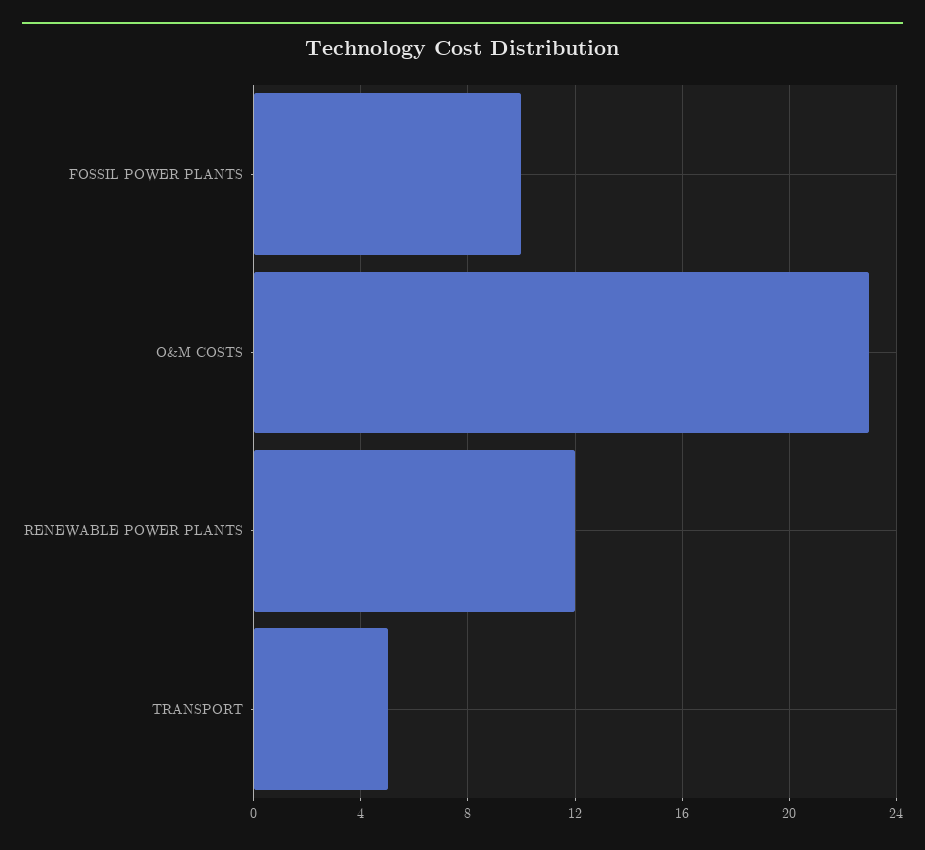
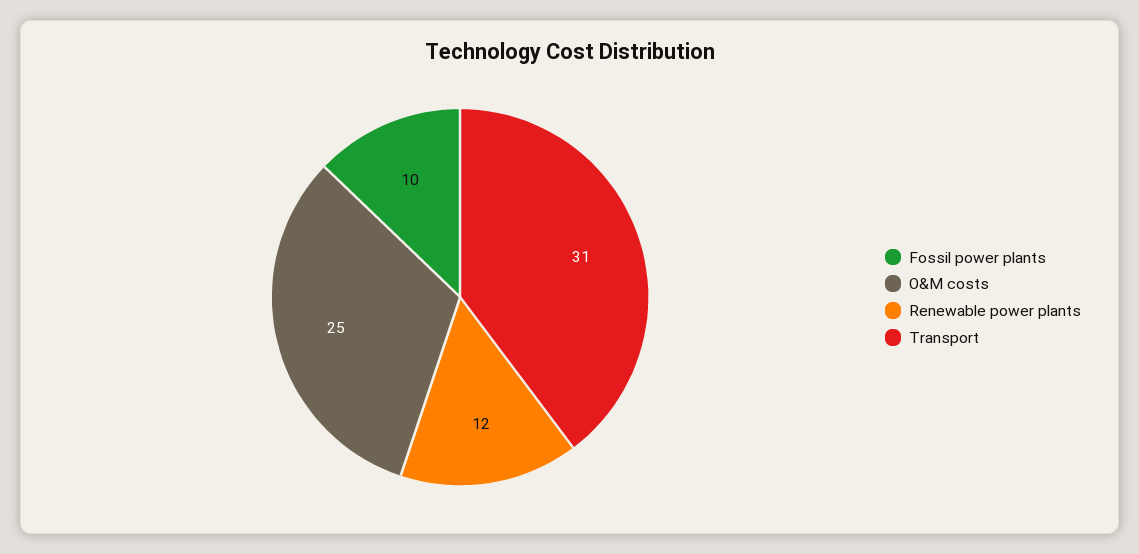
  {
    "FOSSIL POWER PLANTS": 10,
-   "O&M COSTS": 23,
+   "O&M COSTS": 25,
    "RENEWABLE POWER PLANTS": 12,
-   "TRANSPORT": 5
+   "TRANSPORT": 31
  }

